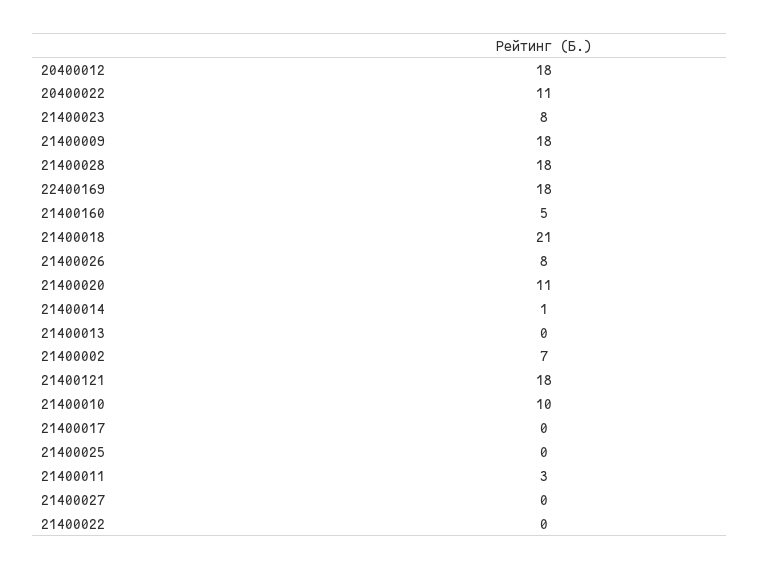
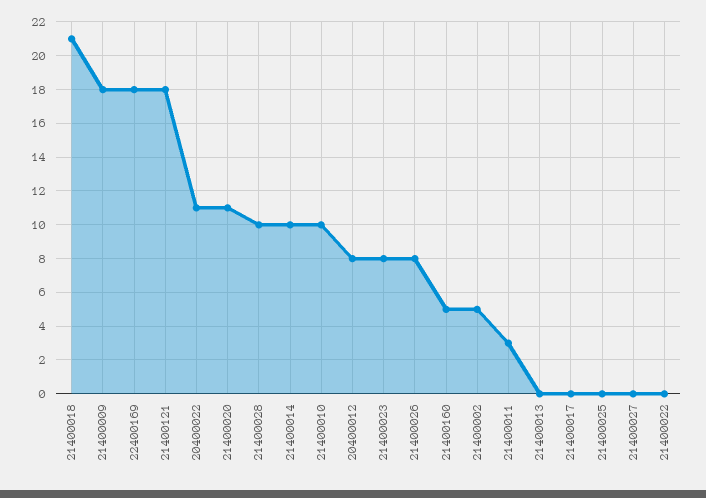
  {
-   "20400012": 18,
+   "20400012": 8,
    "20400022": 11,
    "21400023": 8,
    "21400009": 18,
-   "21400028": 18,
+   "21400028": 10,
    "22400169": 18,
    "21400160": 5,
    "21400018": 21,
    "21400026": 8,
    "21400020": 11,
-   "21400014": 1,
+   "21400014": 10,
    "21400013": 0,
-   "21400002": 7,
+   "21400002": 5,
    "21400121": 18,
    "21400010": 10,
    "21400017": 0,
    "21400025": 0,
    "21400011": 3,
    "21400027": 0,
    "21400022": 0
  }

